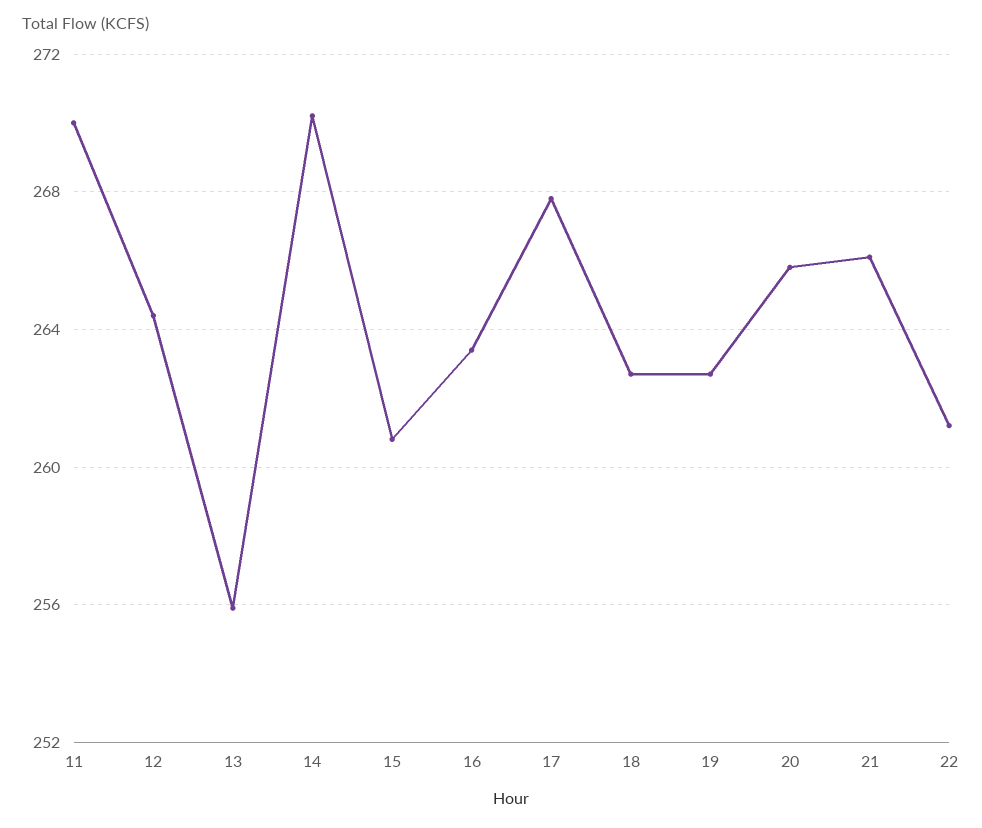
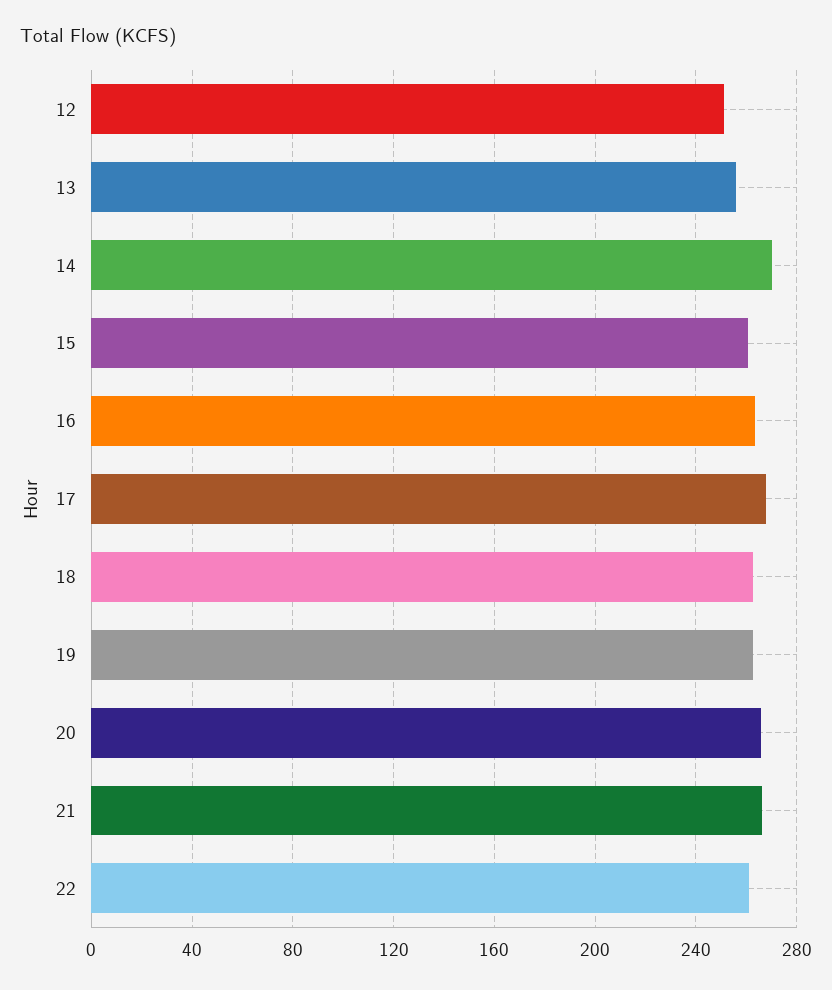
  {
-   "11": 270,
-   "12": 264.5,
+   "12": 250,
    "13": 256,
    "14": 270,
    "15": 261,
    "16": 263.5,
    "17": 268,
    "18": 262.5,
    "19": 262.5,
    "20": 266,
    "21": 266,
    "22": 261
  }

